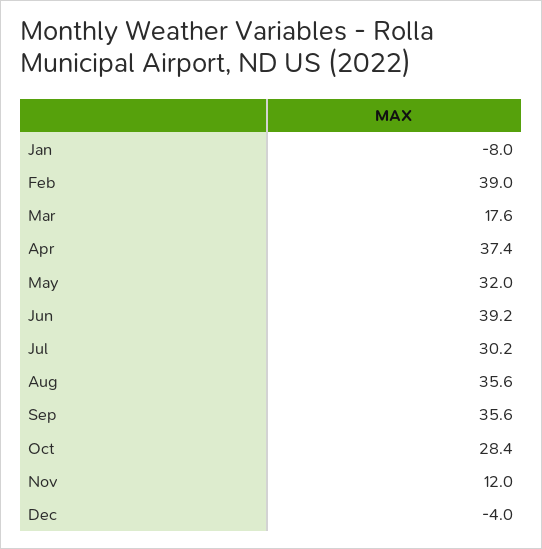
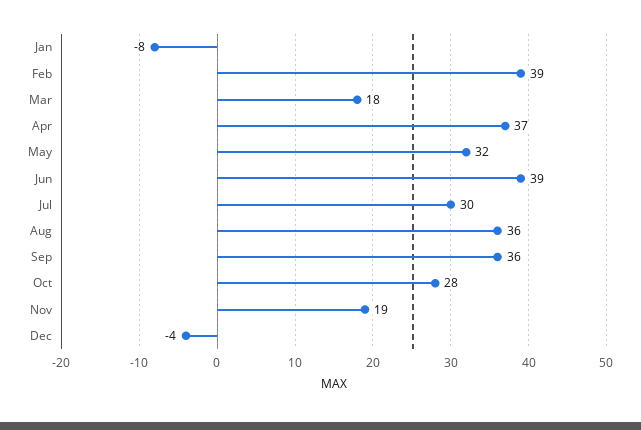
  {
    "Jan": -8,
    "Feb": 39,
    "Mar": 17.6,
    "Apr": 37.4,
    "May": 32,
    "Jun": 39.2,
    "Jul": 30.2,
    "Aug": 35.6,
    "Sep": 35.6,
    "Oct": 28.4,
-   "Nov": 12,
+   "Nov": 19,
    "Dec": -4
  }

